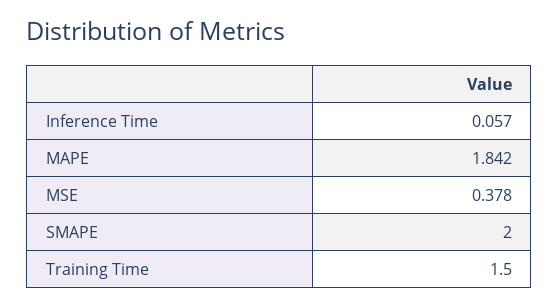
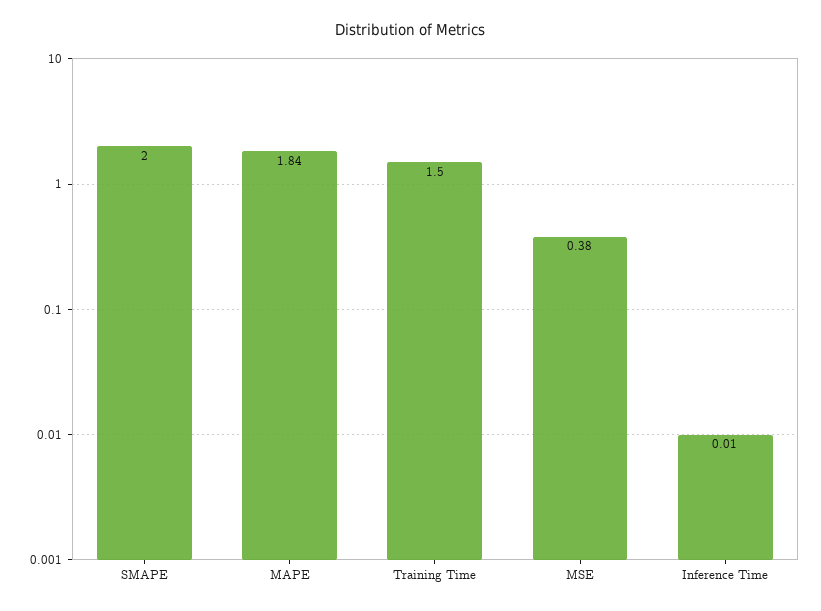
  {
-   "Inference Time": 0.057,
+   "Inference Time": 0.01,
    "MAPE": 1.842,
    "MSE": 0.378,
    "SMAPE": 2,
    "Training Time": 1.5
  }

